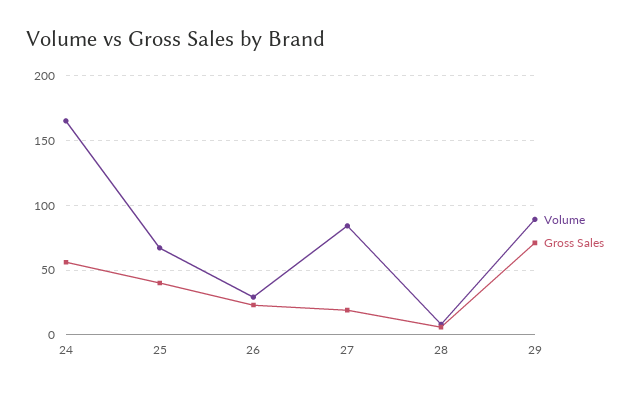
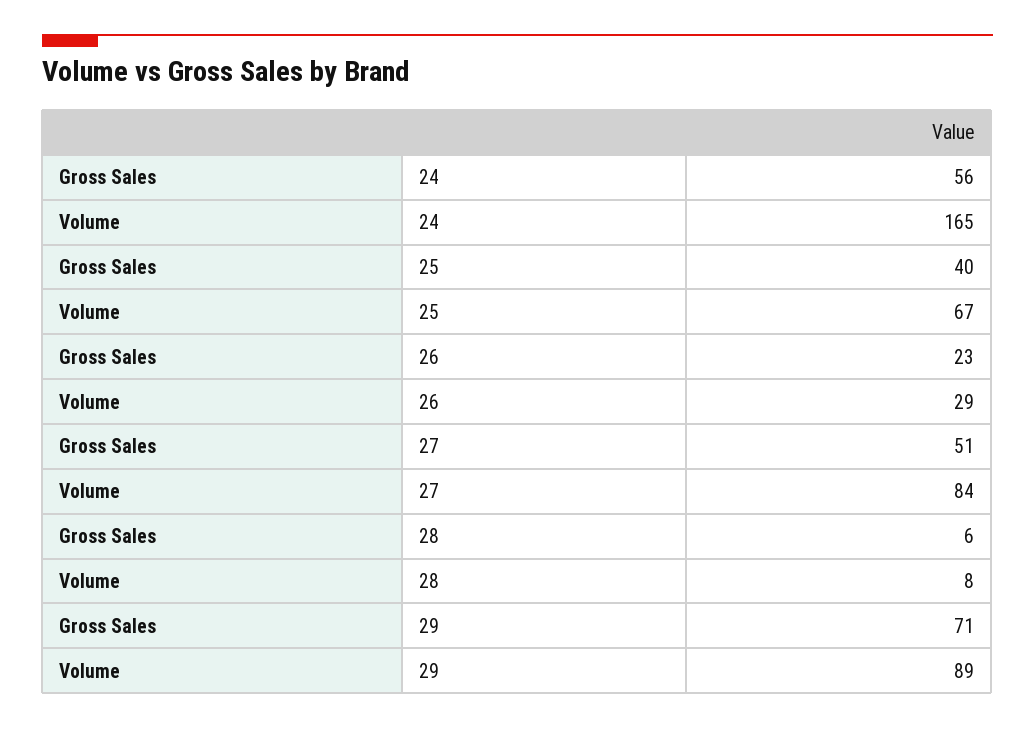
  {
    "Volume": {
      "24": 165,
      "25": 67,
      "26": 29,
      "27": 84,
      "28": 8,
      "29": 89
    },
    "Gross Sales": {
      "24": 56,
      "25": 40,
      "26": 23,
-     "27": 20,
+     "27": 51,
      "28": 6,
      "29": 71
    }
  }

